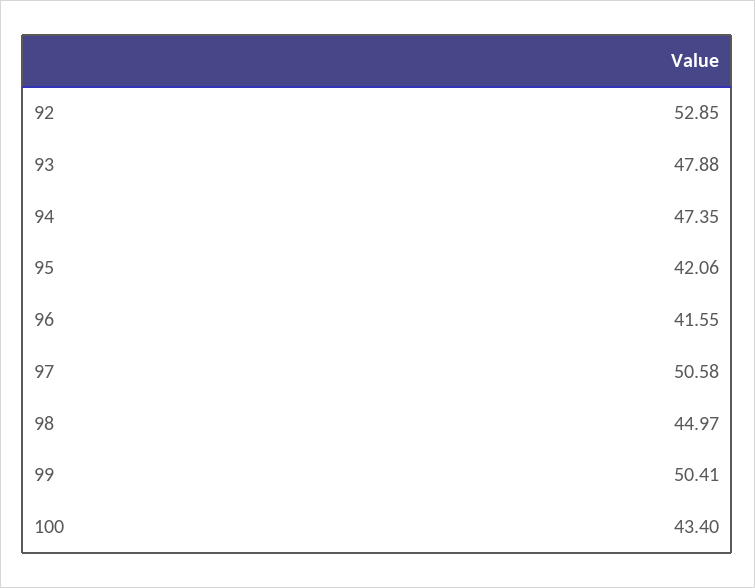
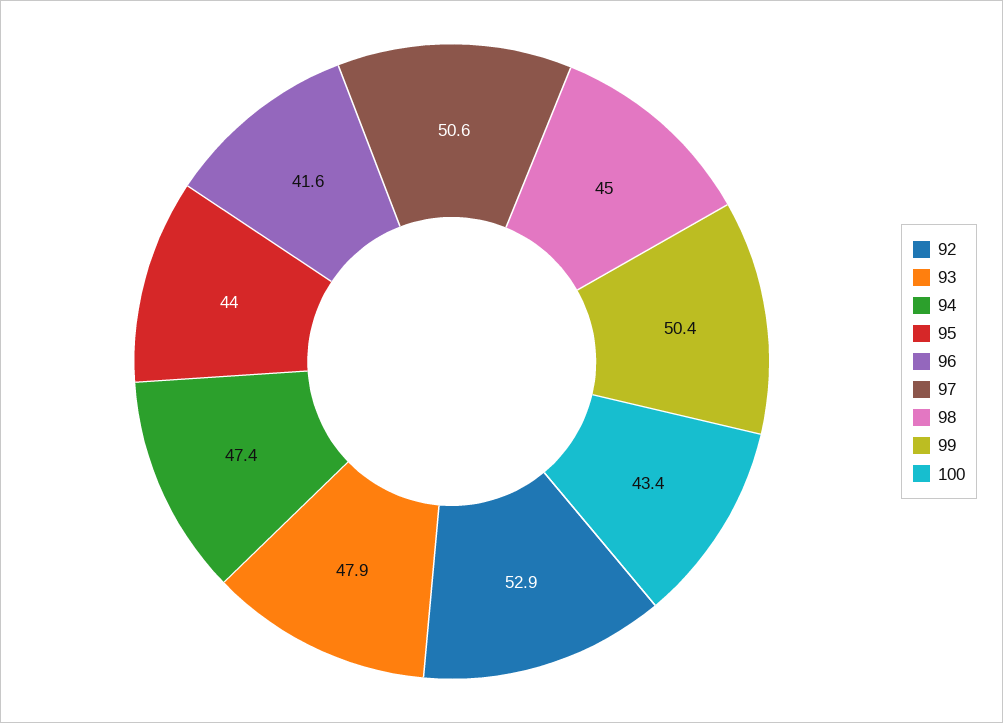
  {
    "92": 52.85,
    "93": 47.88,
    "94": 47.35,
-   "95": 42.06,
+   "95": 44,
    "96": 41.55,
    "97": 50.58,
    "98": 44.97,
    "99": 50.41,
    "100": 43.4
  }

